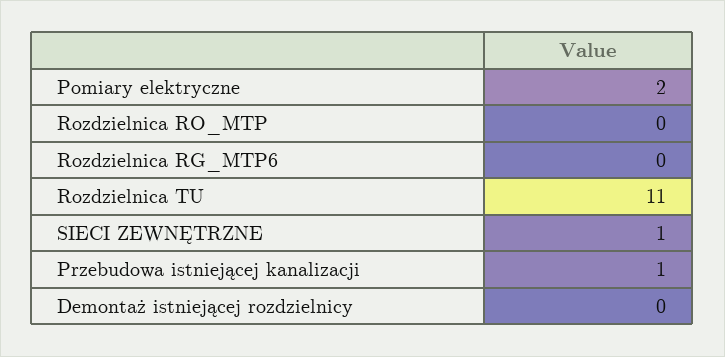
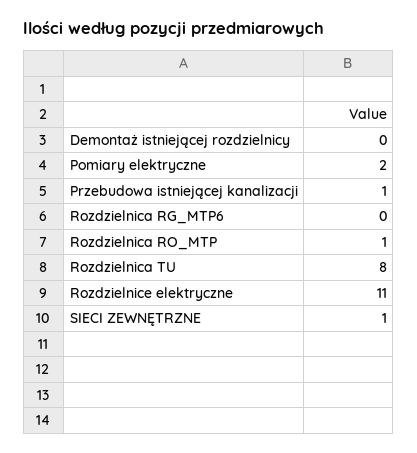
  {
    "Pomiary elektryczne": 2,
-   "Rozdzielnica RO_MTP": 0,
+   "Rozdzielnica RO_MTP": 1,
    "Rozdzielnica RG_MTP6": 0,
-   "Rozdzielnica TU": 11,
+   "Rozdzielnica TU": 8,
    "SIECI ZEWNĘTRZNE": 1,
    "Przebudowa istniejącej kanalizacji": 1,
-   "Demontaż istniejącej rozdzielnicy": 0
+   "Demontaż istniejącej rozdzielnicy": 0,
+   "Rozdzielnice elektryczne": 11
  }

